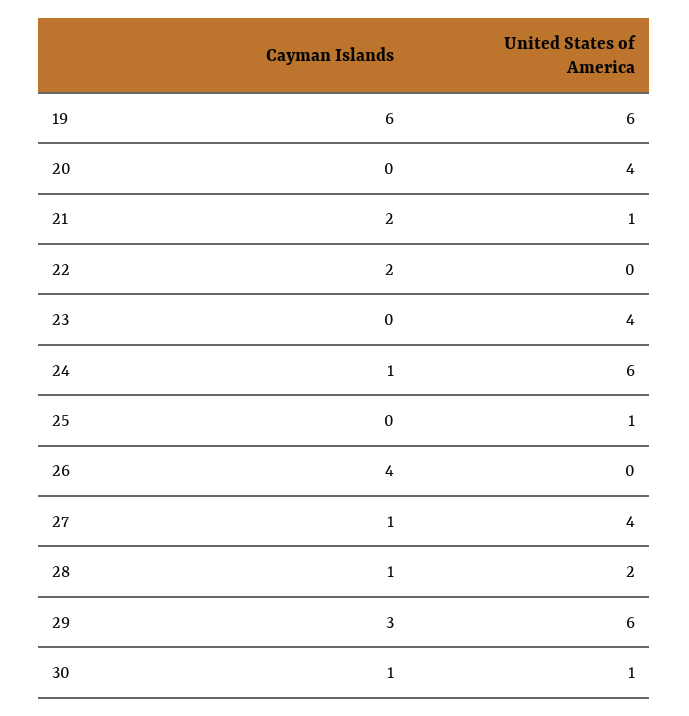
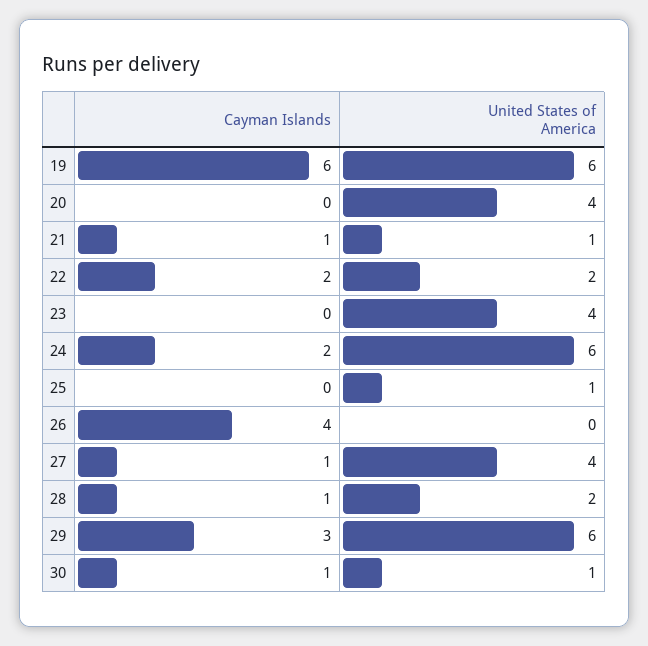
  {
    "Cayman Islands": {
      "19": 6,
      "20": 0,
-     "21": 2,
+     "21": 1,
      "22": 2,
      "23": 0,
-     "24": 1,
+     "24": 2,
      "25": 0,
      "26": 4,
      "27": 1,
      "28": 1,
      "29": 3,
      "30": 1
    },
    "United States of America": {
      "19": 6,
      "20": 4,
      "21": 1,
-     "22": 0,
+     "22": 2,
      "23": 4,
      "24": 6,
      "25": 1,
      "26": 0,
      "27": 4,
      "28": 2,
      "29": 6,
      "30": 1
    }
  }

